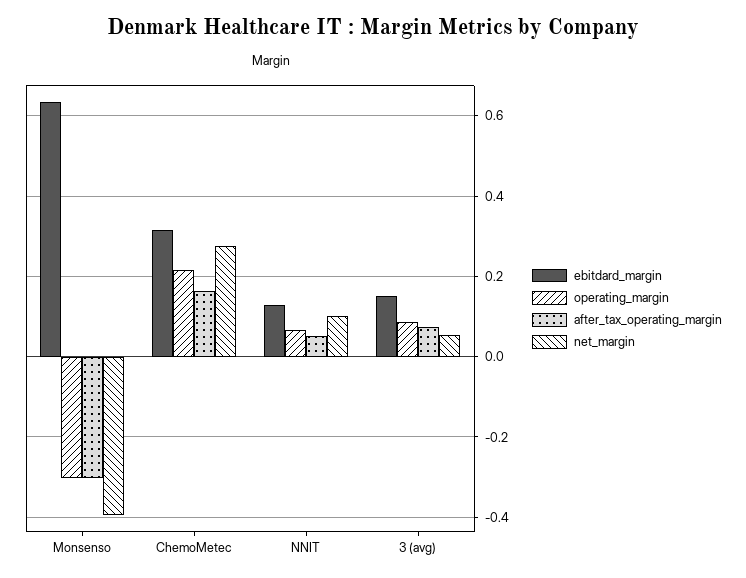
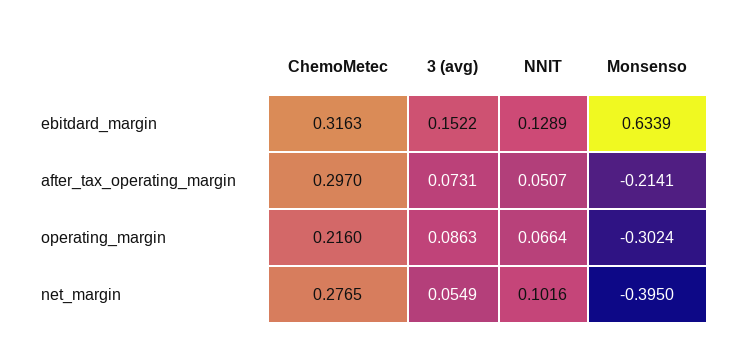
  {
    "ebitdard_margin": {
      "Monsenso": 0.6339,
      "ChemoMetec": 0.3163,
      "NNIT": 0.1289,
      "3 (avg)": 0.1522
    },
    "operating_margin": {
      "Monsenso": -0.3024,
      "ChemoMetec": 0.216,
      "NNIT": 0.0664,
      "3 (avg)": 0.0863
    },
    "after_tax_operating_margin": {
-     "Monsenso": -0.3,
+     "Monsenso": -0.2141,
-     "ChemoMetec": 0.16,
+     "ChemoMetec": 0.297,
      "NNIT": 0.0507,
      "3 (avg)": 0.0731
    },
    "net_margin": {
      "Monsenso": -0.395,
      "ChemoMetec": 0.2765,
      "NNIT": 0.1016,
      "3 (avg)": 0.0549
    }
  }

